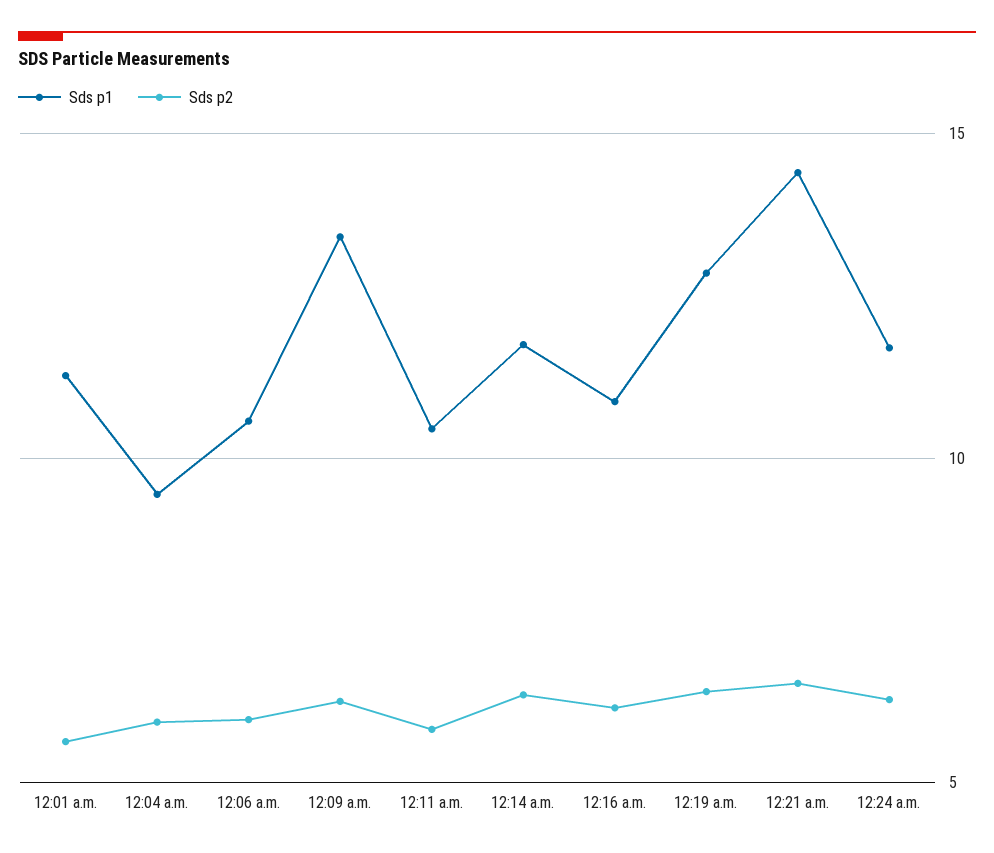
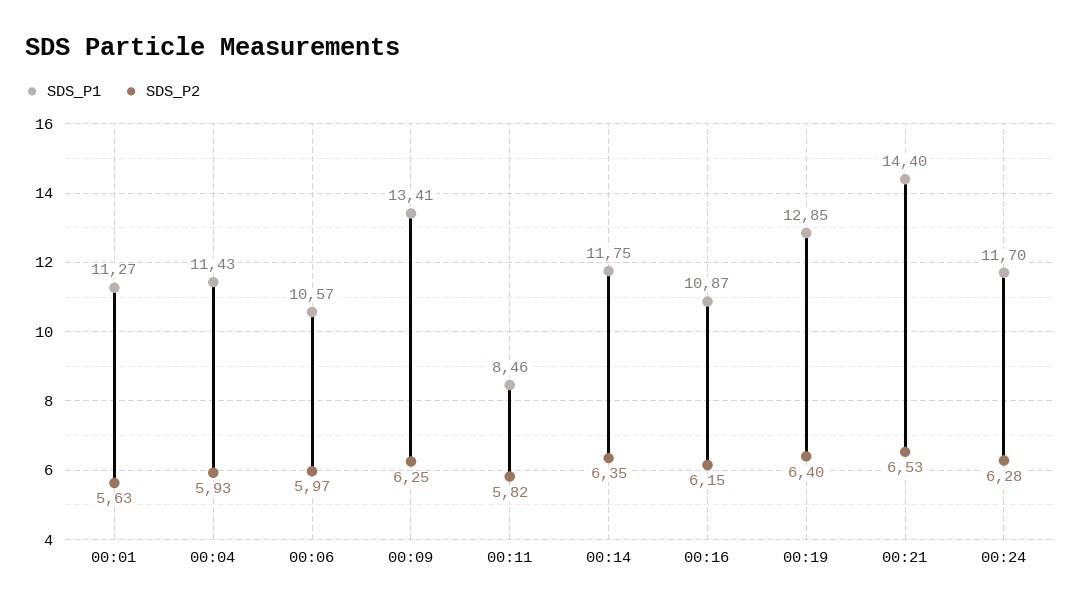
  {
    "Sds p1": {
      "12:01 a.m.": 11.27,
-     "12:04 a.m.": 9.5,
+     "12:04 a.m.": 11.43,
      "12:06 a.m.": 10.57,
      "12:09 a.m.": 13.41,
-     "12:11 a.m.": 10.5,
+     "12:11 a.m.": 8.46,
      "12:14 a.m.": 11.75,
      "12:16 a.m.": 10.87,
      "12:19 a.m.": 12.85,
      "12:21 a.m.": 14.4,
      "12:24 a.m.": 11.7
    },
    "Sds p2": {
      "12:01 a.m.": 5.63,
      "12:04 a.m.": 5.93,
      "12:06 a.m.": 5.97,
      "12:09 a.m.": 6.25,
      "12:11 a.m.": 5.82,
      "12:14 a.m.": 6.35,
      "12:16 a.m.": 6.15,
      "12:19 a.m.": 6.4,
      "12:21 a.m.": 6.53,
      "12:24 a.m.": 6.28
    }
  }

